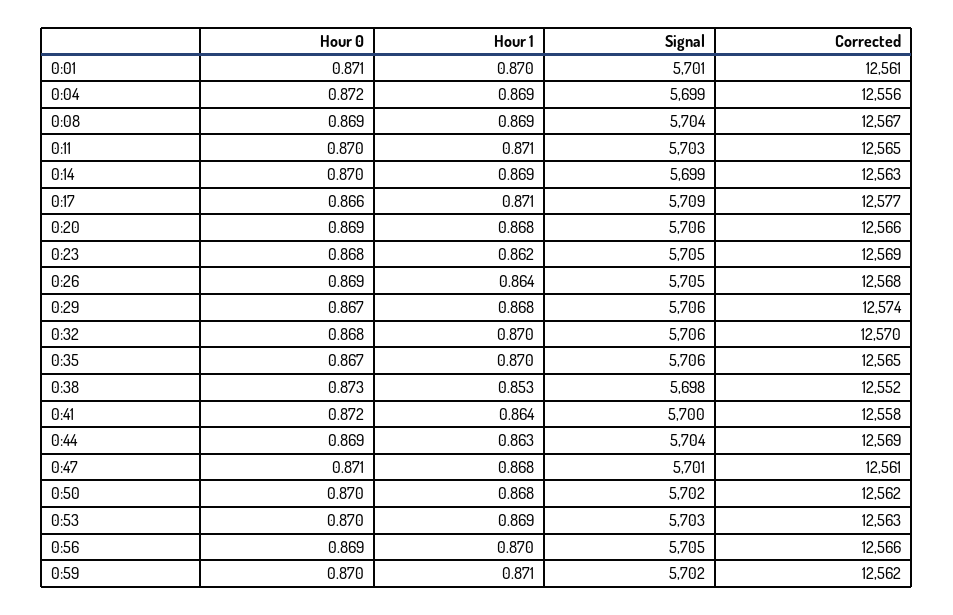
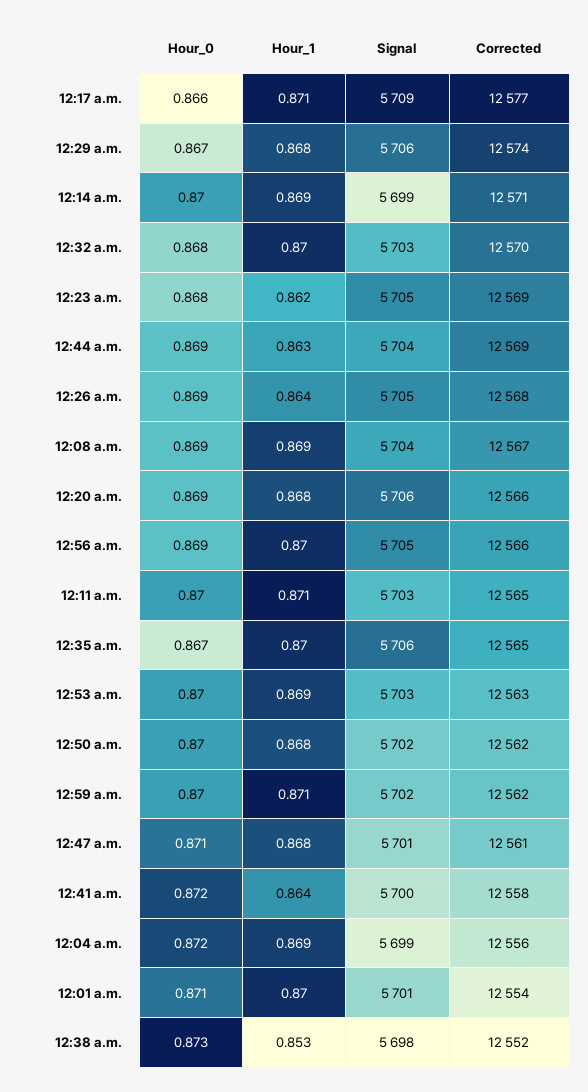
  {
    "Hour 0": {
      "0:01": 0.871,
      "0:04": 0.872,
      "0:08": 0.869,
      "0:11": 0.87,
      "0:14": 0.87,
      "0:17": 0.866,
      "0:20": 0.869,
      "0:23": 0.868,
      "0:26": 0.869,
      "0:29": 0.867,
      "0:32": 0.868,
      "0:35": 0.867,
      "0:38": 0.873,
      "0:41": 0.872,
      "0:44": 0.869,
      "0:47": 0.871,
      "0:50": 0.87,
      "0:53": 0.87,
      "0:56": 0.869,
      "0:59": 0.87
    },
    "Hour 1": {
      "0:01": 0.87,
      "0:04": 0.869,
      "0:08": 0.869,
      "0:11": 0.871,
      "0:14": 0.869,
      "0:17": 0.871,
      "0:20": 0.868,
      "0:23": 0.862,
      "0:26": 0.864,
      "0:29": 0.868,
      "0:32": 0.87,
      "0:35": 0.87,
      "0:38": 0.853,
      "0:41": 0.864,
      "0:44": 0.863,
      "0:47": 0.868,
      "0:50": 0.868,
      "0:53": 0.869,
      "0:56": 0.87,
      "0:59": 0.871
    },
    "Signal": {
      "0:01": 5701,
      "0:04": 5699,
      "0:08": 5704,
      "0:11": 5703,
      "0:14": 5699,
      "0:17": 5709,
      "0:20": 5706,
      "0:23": 5705,
      "0:26": 5705,
      "0:29": 5706,
-     "0:32": 5706,
+     "0:32": 5703,
      "0:35": 5706,
      "0:38": 5698,
      "0:41": 5700,
      "0:44": 5704,
      "0:47": 5701,
      "0:50": 5702,
      "0:53": 5703,
      "0:56": 5705,
      "0:59": 5702
    },
    "Corrected": {
-     "0:01": 12561,
+     "0:01": 12554,
      "0:04": 12556,
      "0:08": 12567,
      "0:11": 12565,
-     "0:14": 12563,
+     "0:14": 12571,
      "0:17": 12577,
      "0:20": 12566,
      "0:23": 12569,
      "0:26": 12568,
      "0:29": 12574,
      "0:32": 12570,
      "0:35": 12565,
      "0:38": 12552,
      "0:41": 12558,
      "0:44": 12569,
      "0:47": 12561,
      "0:50": 12562,
      "0:53": 12563,
      "0:56": 12566,
      "0:59": 12562
    }
  }

